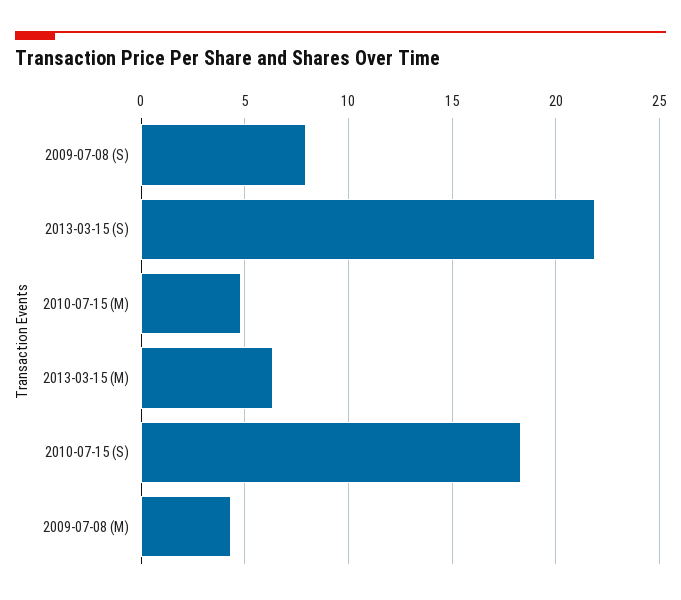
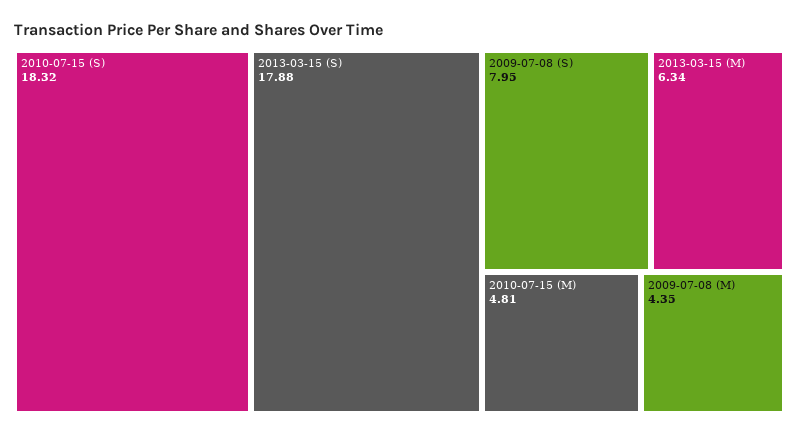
  {
    "2009-07-08 (S)": 7.95,
-   "2013-03-15 (S)": 22,
+   "2013-03-15 (S)": 17.88,
    "2010-07-15 (M)": 4.81,
    "2013-03-15 (M)": 6.34,
    "2010-07-15 (S)": 18.32,
    "2009-07-08 (M)": 4.35
  }

